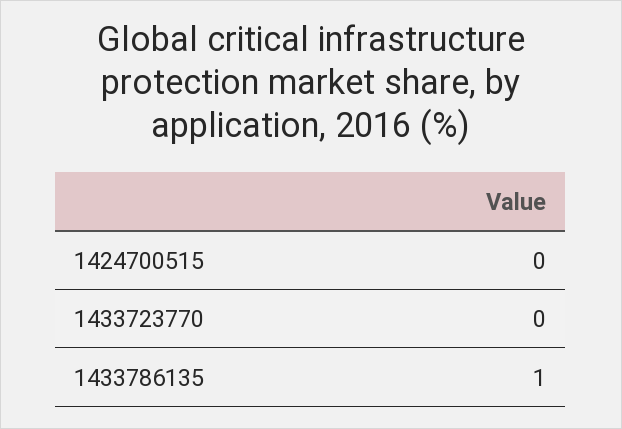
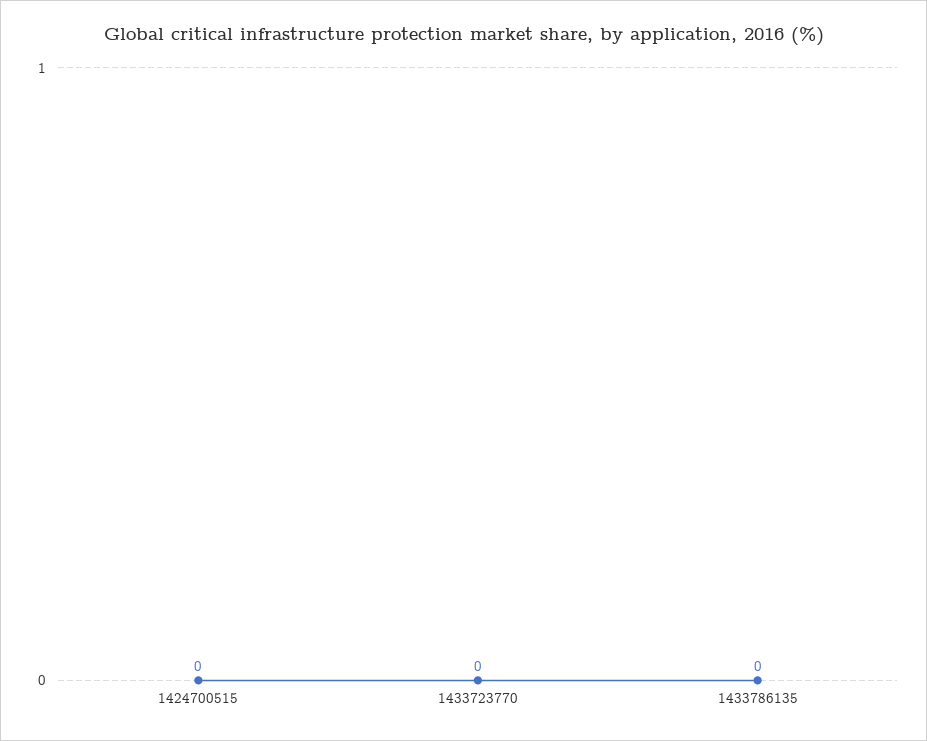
  {
    "1424700515": 0,
    "1433723770": 0,
-   "1433786135": 1
+   "1433786135": 0
  }

